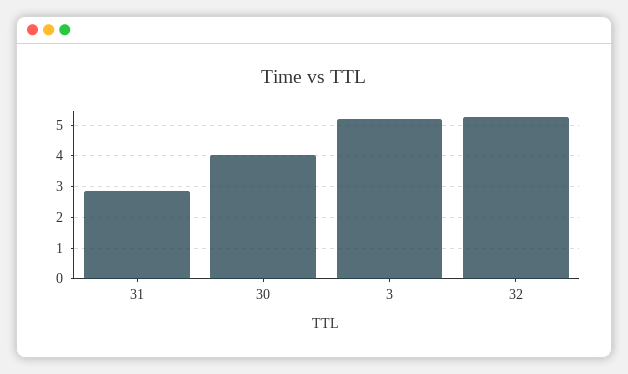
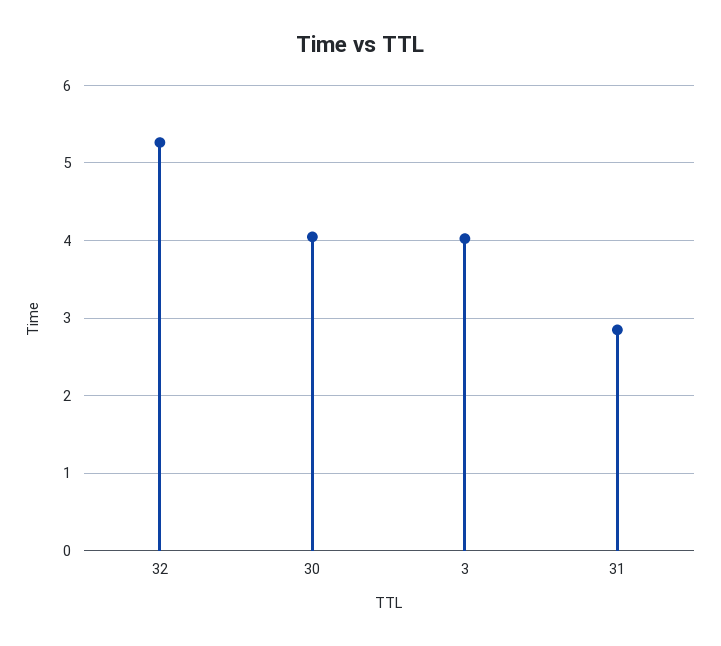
  {
    "31": 2.8,
    "30": 4,
-   "3": 5.2,
+   "3": 4,
    "32": 5.3
  }

